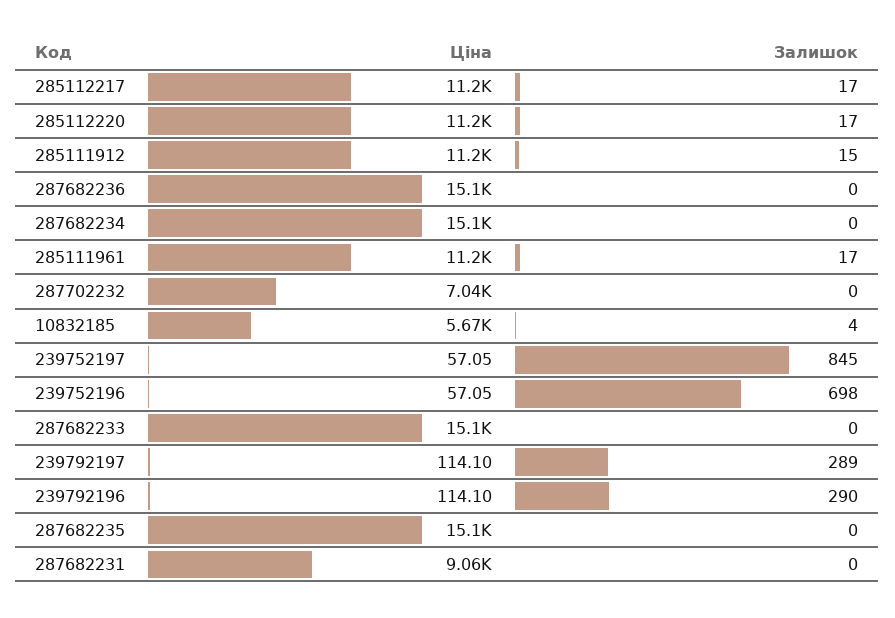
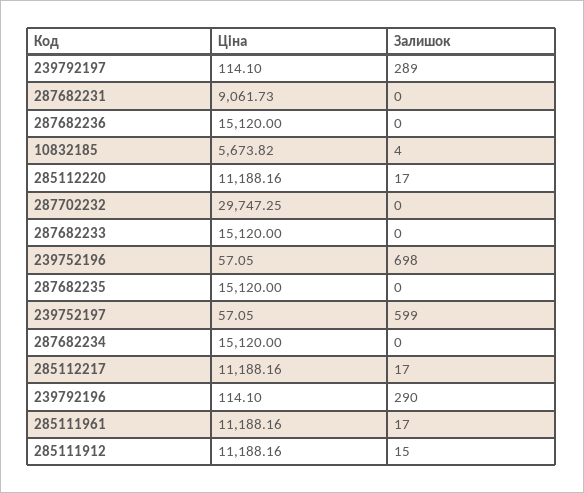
  {
    "Ціна": {
      "285112217": 11188.16,
      "285112220": 11188.16,
      "285111912": 11188.16,
      "287682236": 15120,
      "287682234": 15120,
      "285111961": 11188.16,
-     "287702232": 7040,
+     "287702232": 29747.25,
      "10832185": 5673.82,
      "239752197": 57.05,
      "239752196": 57.05,
      "287682233": 15120,
      "239792197": 114.1,
      "239792196": 114.1,
      "287682235": 15120,
      "287682231": 9061.73
    },
    "Залишок": {
      "285112217": 17,
      "285112220": 17,
      "285111912": 15,
      "287682236": 0,
      "287682234": 0,
      "285111961": 17,
      "287702232": 0,
      "10832185": 4,
-     "239752197": 845,
+     "239752197": 599,
      "239752196": 698,
      "287682233": 0,
      "239792197": 289,
      "239792196": 290,
      "287682235": 0,
      "287682231": 0
    }
  }

